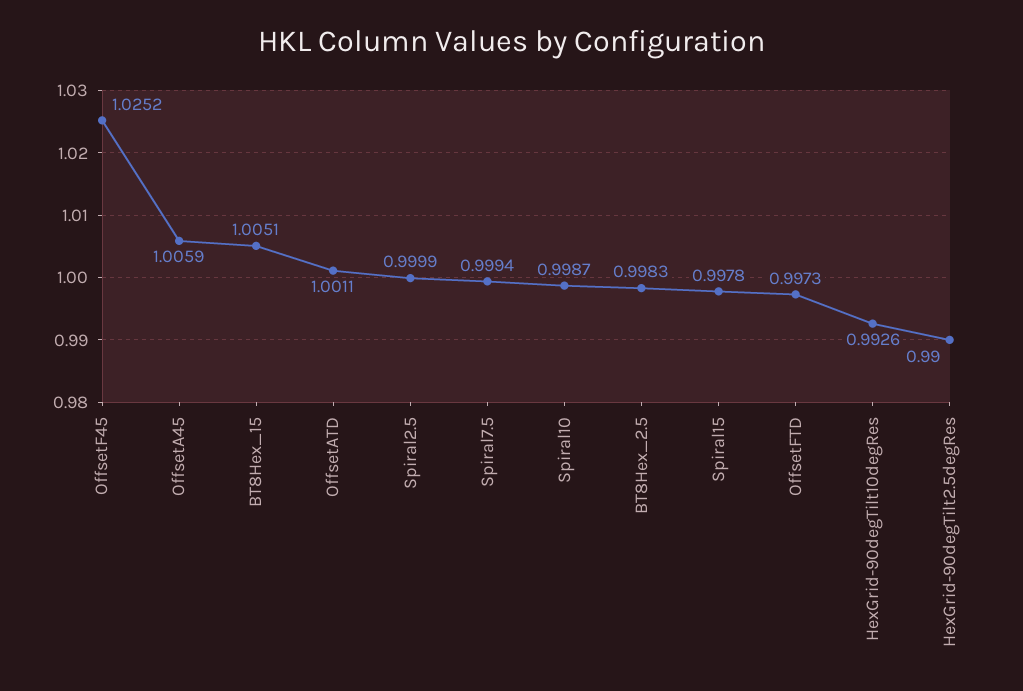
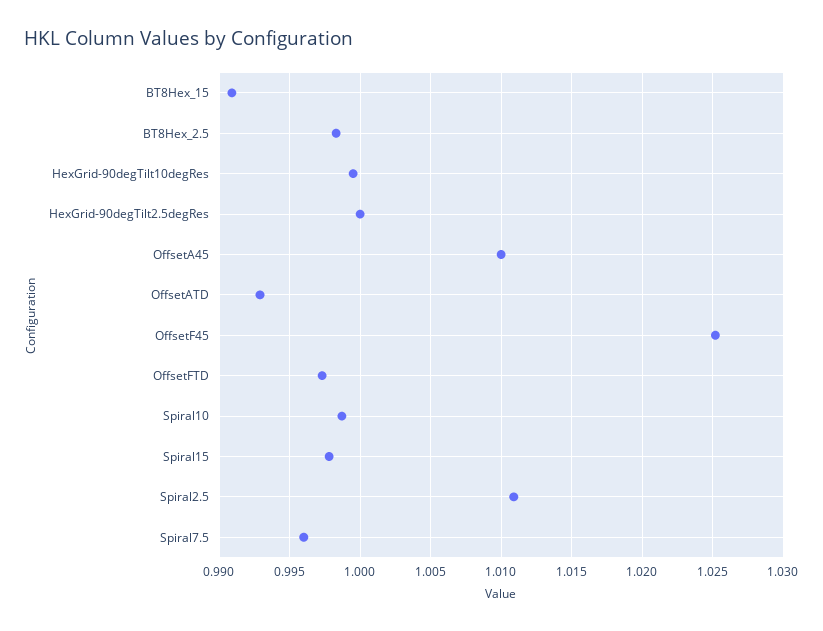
  {
    "OffsetF45": 1.0252,
-   "OffsetA45": 1.0059,
+   "OffsetA45": 1.01,
-   "BT8Hex_15": 1.0051,
+   "BT8Hex_15": 0.991,
-   "OffsetATD": 1.0011,
+   "OffsetATD": 0.993,
-   "Spiral2.5": 0.9999,
+   "Spiral2.5": 1.011,
-   "Spiral7.5": 0.9994,
+   "Spiral7.5": 0.996,
    "Spiral10": 0.9987,
    "BT8Hex_2.5": 0.9983,
    "Spiral15": 0.9978,
    "OffsetFTD": 0.9973,
-   "HexGrid-90degTilt10degRes": 0.9926,
+   "HexGrid-90degTilt10degRes": 0.9995,
-   "HexGrid-90degTilt2.5degRes": 0.99
+   "HexGrid-90degTilt2.5degRes": 1
  }

